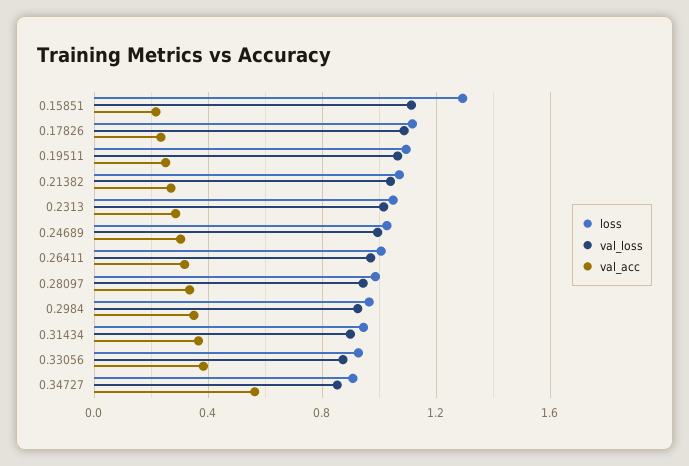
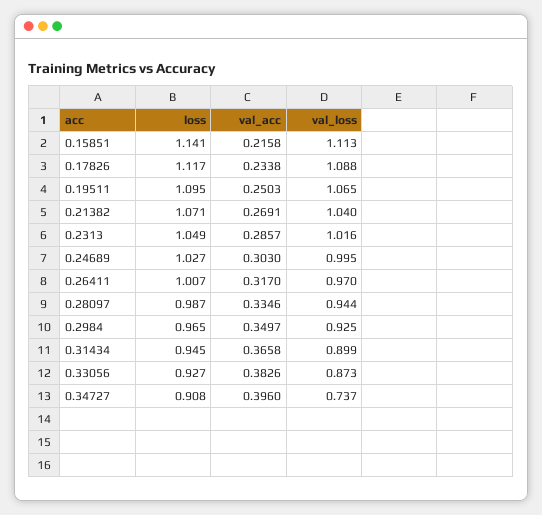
  {
    "loss": {
-     "0.15851": 1.3,
+     "0.15851": 1.141,
      "0.17826": 1.117,
      "0.19511": 1.095,
      "0.21382": 1.071,
      "0.2313": 1.049,
      "0.24689": 1.027,
      "0.26411": 1.007,
      "0.28097": 0.987,
      "0.2984": 0.965,
      "0.31434": 0.945,
      "0.33056": 0.927,
      "0.34727": 0.908
    },
    "val_loss": {
      "0.15851": 1.113,
      "0.17826": 1.088,
      "0.19511": 1.065,
      "0.21382": 1.04,
      "0.2313": 1.016,
      "0.24689": 0.995,
      "0.26411": 0.97,
      "0.28097": 0.944,
      "0.2984": 0.925,
      "0.31434": 0.899,
      "0.33056": 0.873,
-     "0.34727": 0.85
+     "0.34727": 0.737
    },
    "val_acc": {
      "0.15851": 0.2158,
      "0.17826": 0.2338,
      "0.19511": 0.2503,
      "0.21382": 0.2691,
      "0.2313": 0.2857,
      "0.24689": 0.303,
      "0.26411": 0.317,
      "0.28097": 0.3346,
      "0.2984": 0.3497,
      "0.31434": 0.3658,
      "0.33056": 0.3826,
-     "0.34727": 0.55
+     "0.34727": 0.396
    }
  }

